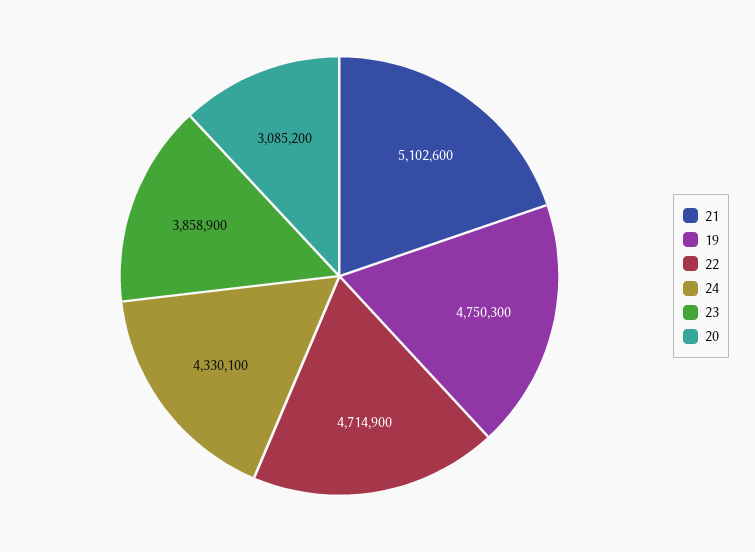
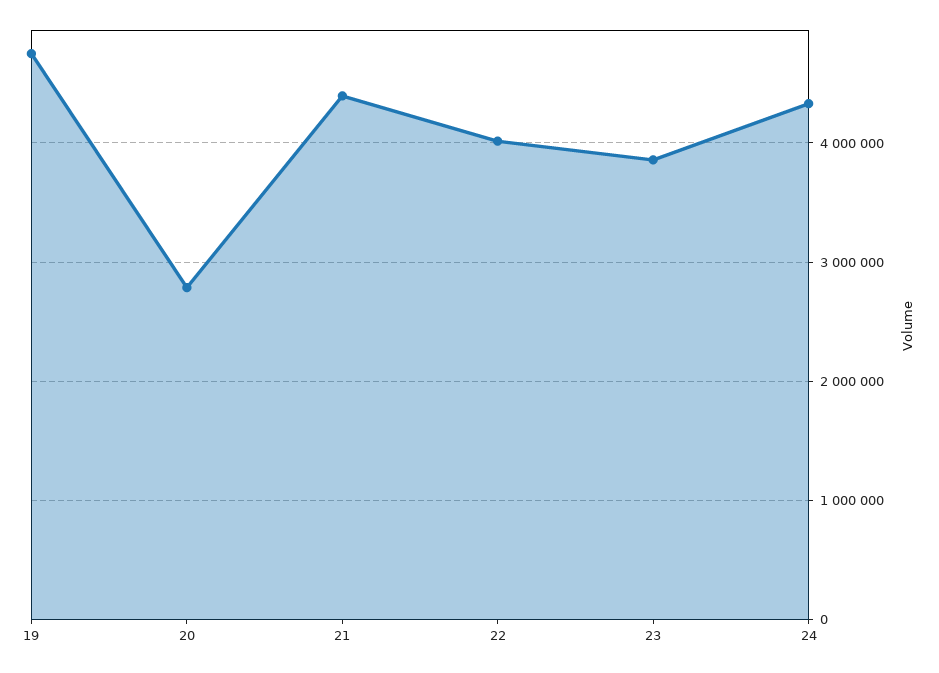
  {
-   "21": 5102600,
+   "21": 4400000,
    "19": 4750300,
-   "22": 4714900,
+   "22": 4000000,
    "24": 4330100,
    "23": 3858900,
-   "20": 3085200
+   "20": 2800000
  }

